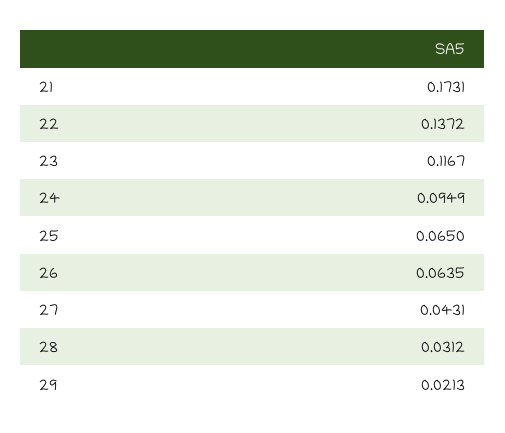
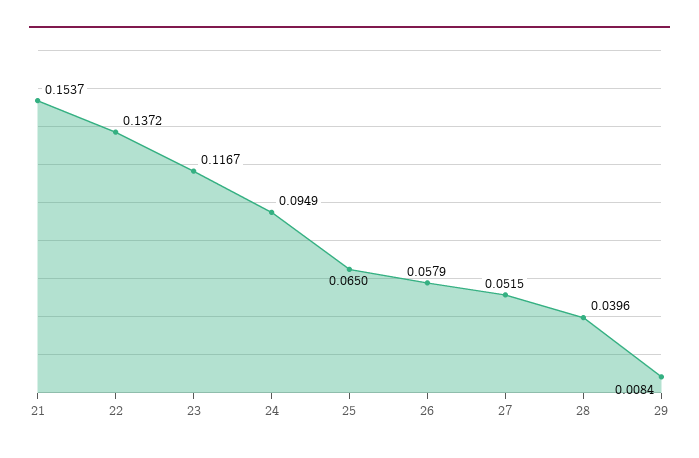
  {
-   "21": 0.1731,
+   "21": 0.1537,
    "22": 0.1372,
    "23": 0.1167,
    "24": 0.0949,
    "25": 0.065,
-   "26": 0.0635,
+   "26": 0.0579,
-   "27": 0.0431,
+   "27": 0.0515,
-   "28": 0.0312,
+   "28": 0.0396,
-   "29": 0.0213
+   "29": 0.0084
  }

